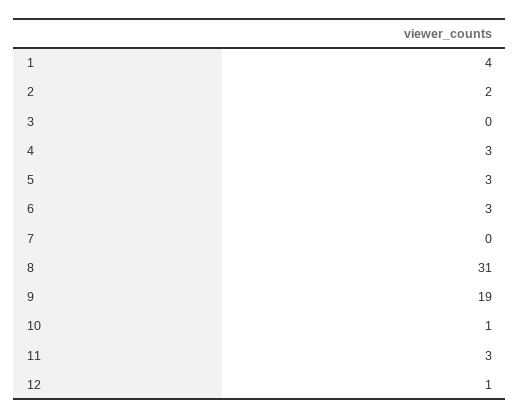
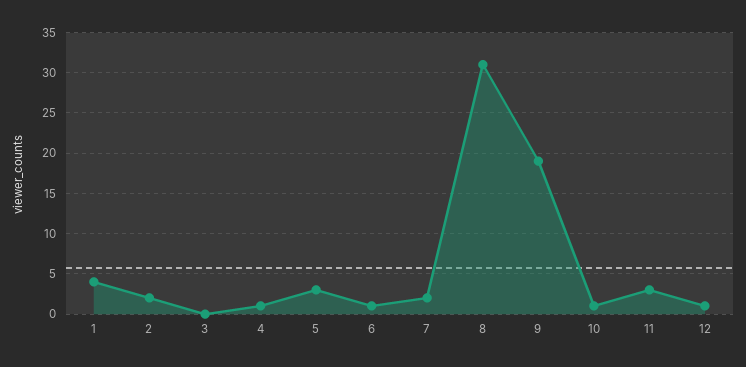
  {
    "1": 4,
    "2": 2,
    "3": 0,
-   "4": 3,
+   "4": 1,
    "5": 3,
-   "6": 3,
+   "6": 1,
-   "7": 0,
+   "7": 2,
    "8": 31,
    "9": 19,
    "10": 1,
    "11": 3,
    "12": 1
  }

